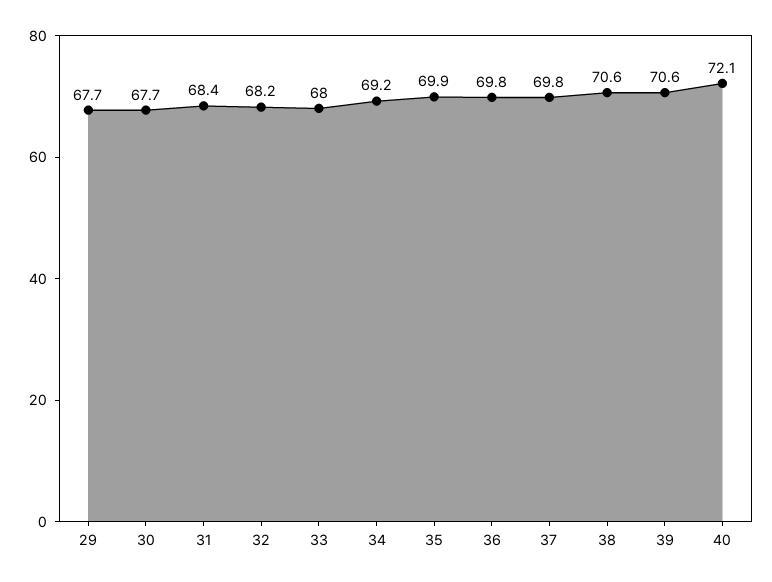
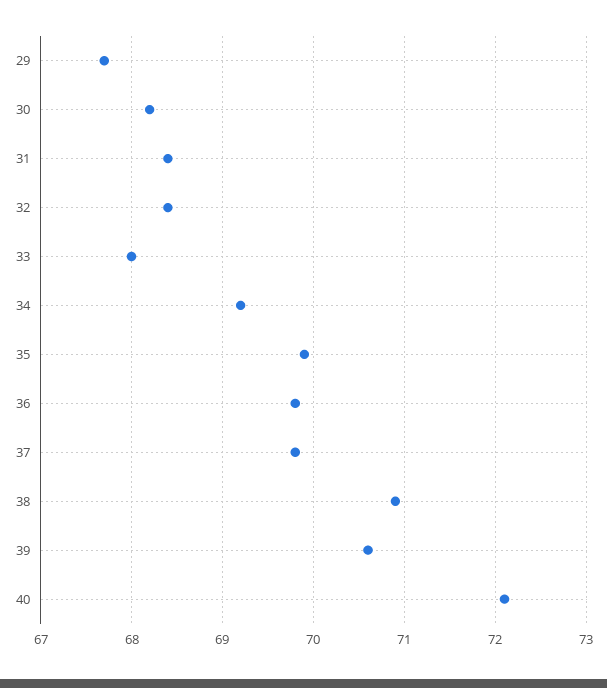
  {
    "29": 67.7,
-   "30": 67.7,
+   "30": 68.2,
    "31": 68.4,
-   "32": 68.2,
+   "32": 68.4,
    "33": 68,
    "34": 69.2,
    "35": 69.9,
    "36": 69.8,
    "37": 69.8,
-   "38": 70.6,
+   "38": 70.9,
    "39": 70.6,
    "40": 72.1
  }

